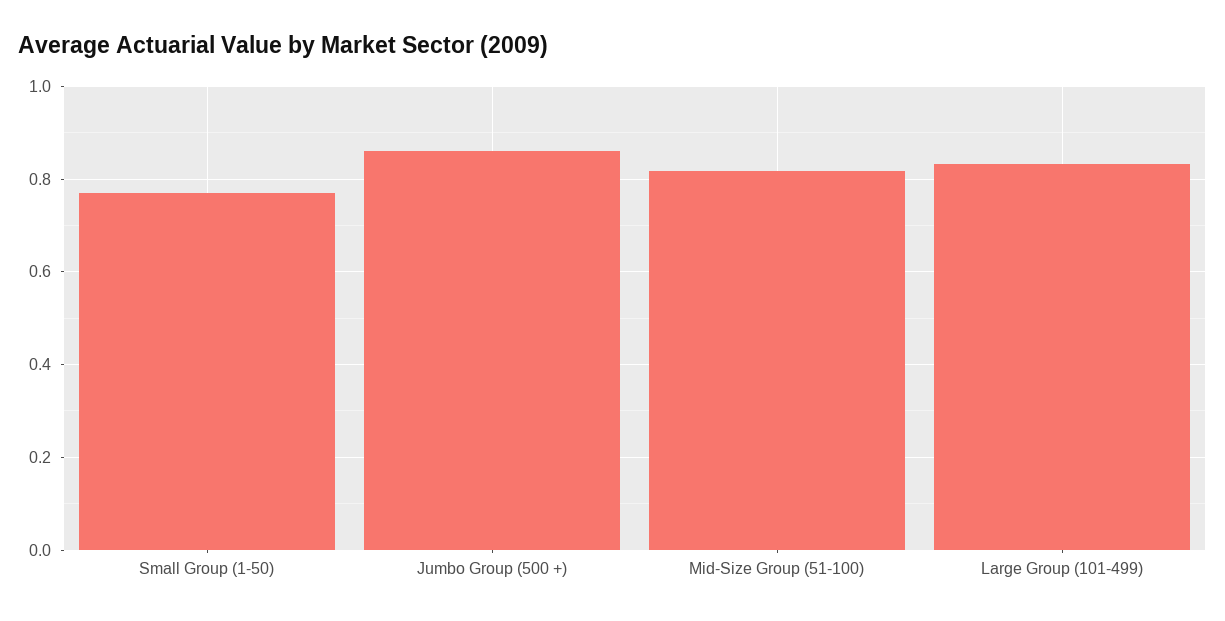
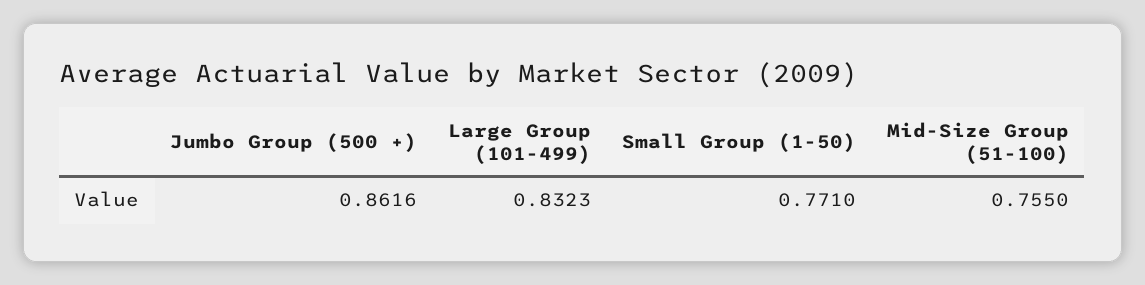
  {
    "Small Group (1-50)": 0.771,
    "Jumbo Group (500 +)": 0.8616,
-   "Mid-Size Group (51-100)": 0.82,
+   "Mid-Size Group (51-100)": 0.755,
    "Large Group (101-499)": 0.8323
  }

